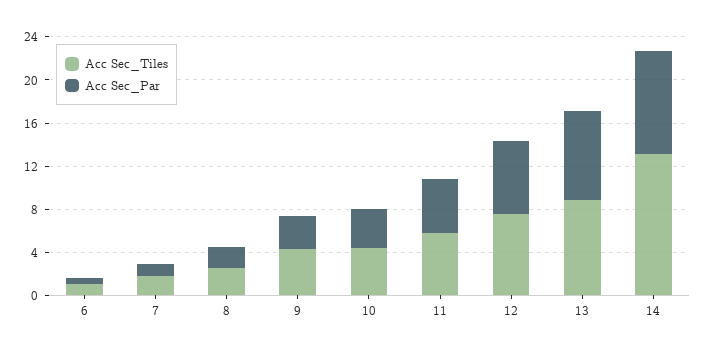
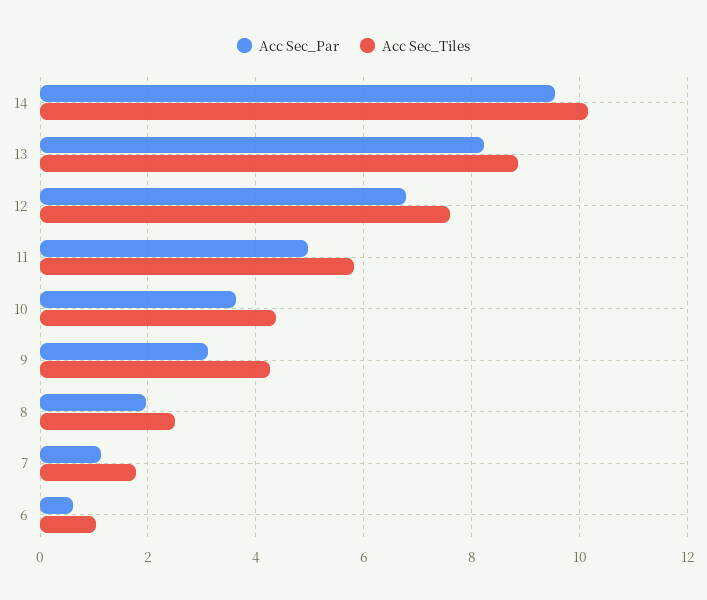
  {
    "Acc Sec_Tiles": {
      "6": 1,
      "7": 1.8,
      "8": 2.6,
      "9": 4.2,
      "10": 4.4,
      "11": 5.8,
      "12": 7.6,
      "13": 8.8,
-     "14": 13
+     "14": 10.2
    },
    "Acc Sec_Par": {
      "6": 0.6,
      "7": 1.2,
      "8": 2,
      "9": 3.2,
      "10": 3.6,
      "11": 5,
      "12": 6.8,
      "13": 8.2,
      "14": 9.6
    }
  }

